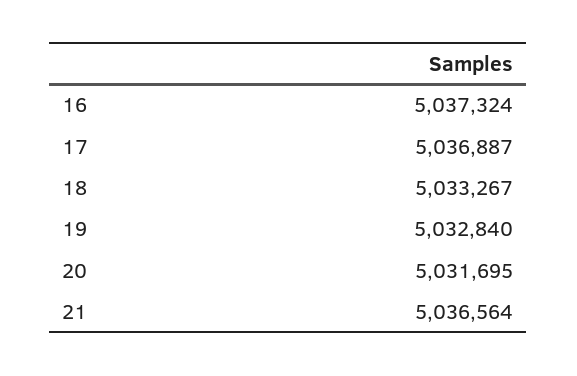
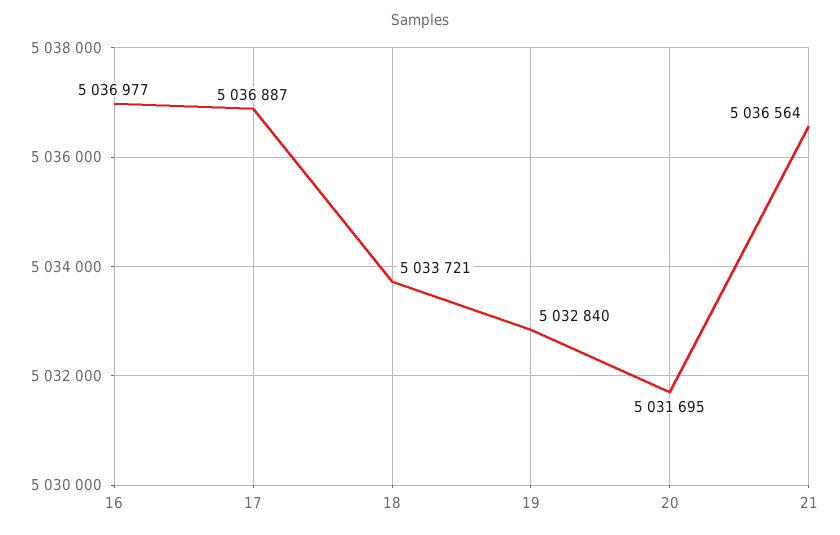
  {
-   "16": 5037324,
+   "16": 5036977,
    "17": 5036887,
-   "18": 5033267,
+   "18": 5033721,
    "19": 5032840,
    "20": 5031695,
    "21": 5036564
  }

